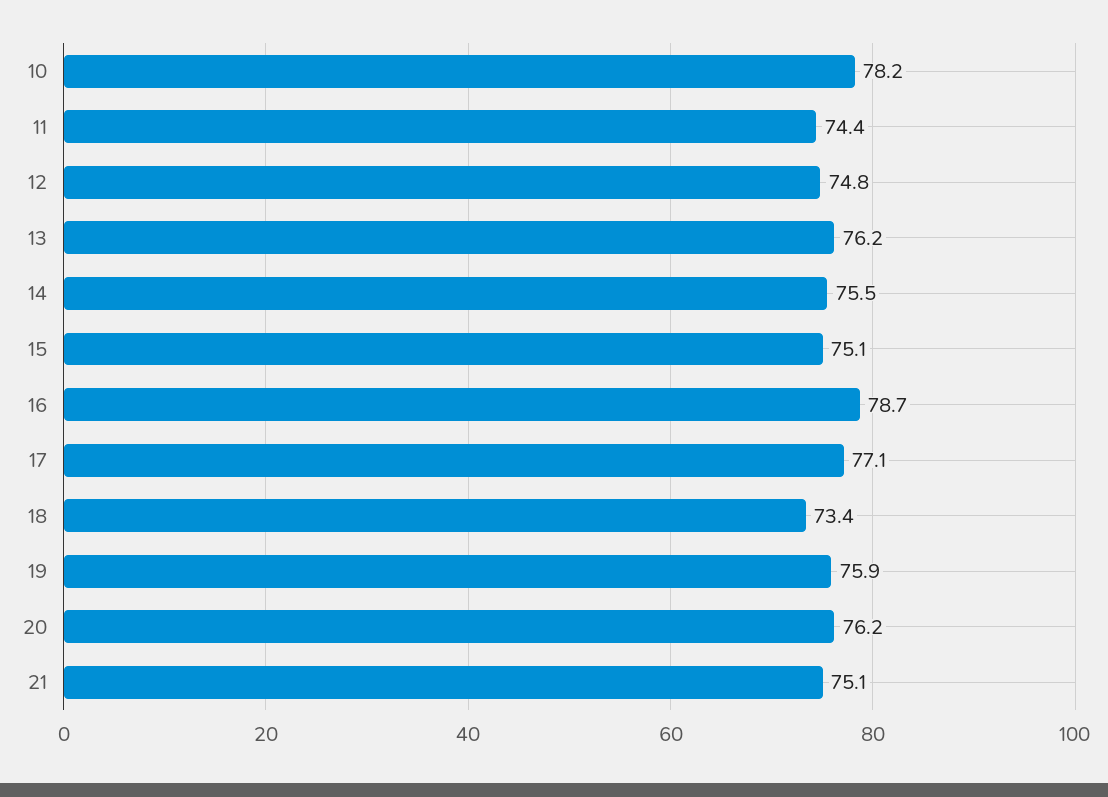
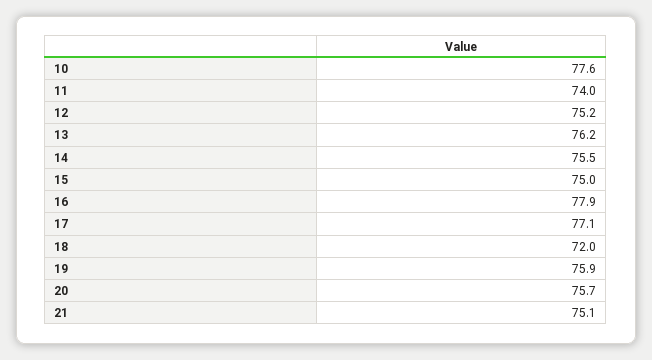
  {
-   "10": 78.2,
+   "10": 77.6,
-   "11": 74.4,
+   "11": 74,
-   "12": 74.8,
+   "12": 75.2,
    "13": 76.2,
    "14": 75.5,
-   "15": 75.1,
+   "15": 75,
-   "16": 78.7,
+   "16": 77.9,
    "17": 77.1,
-   "18": 73.4,
+   "18": 72,
    "19": 75.9,
-   "20": 76.2,
+   "20": 75.7,
    "21": 75.1
  }

